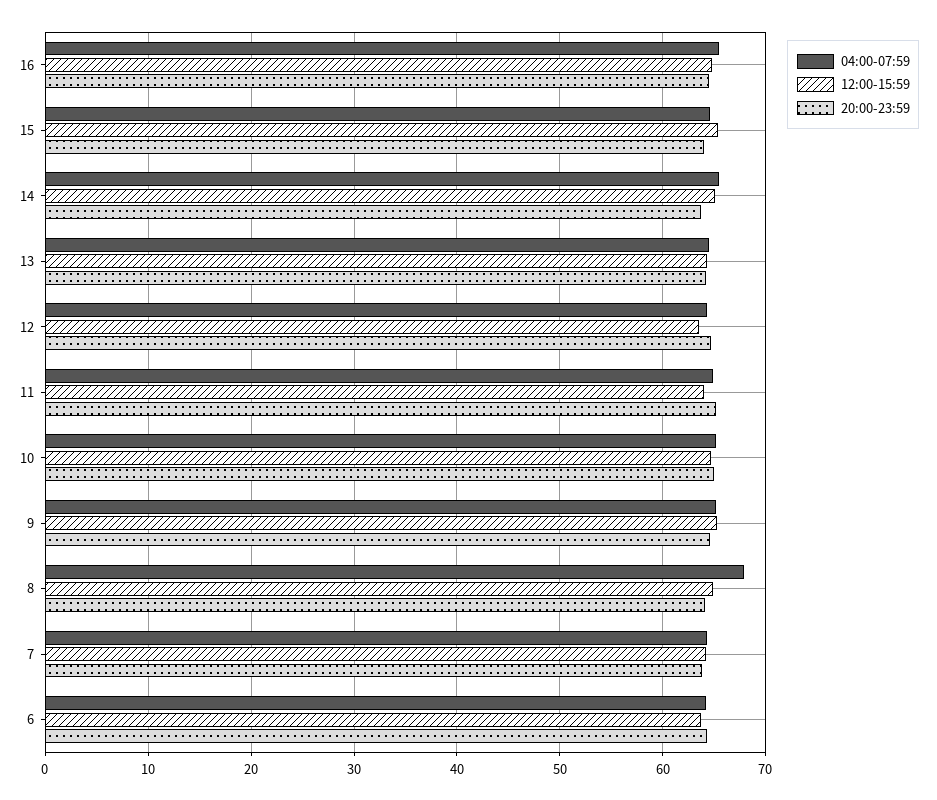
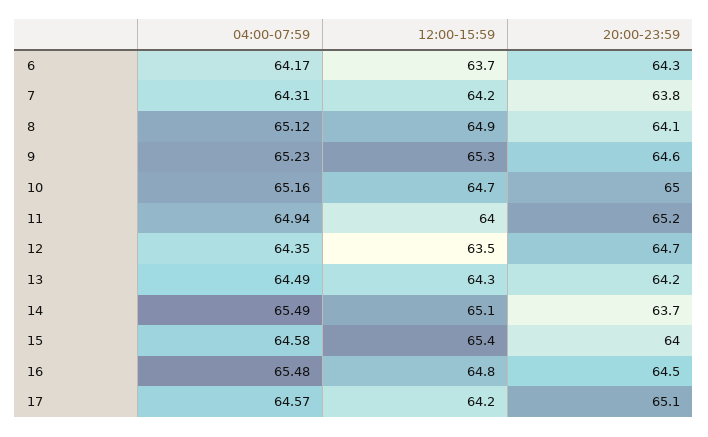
  {
    "04:00-07:59": {
      "16": 65.48,
      "15": 64.58,
      "14": 65.49,
      "13": 64.49,
      "12": 64.35,
      "11": 64.94,
      "10": 65.16,
      "9": 65.23,
-     "8": 68,
+     "8": 65.12,
      "7": 64.31,
-     "6": 64.17
+     "6": 64.17,
+     "17": 64.57
    },
    "12:00-15:59": {
      "16": 64.8,
      "15": 65.4,
      "14": 65.1,
      "13": 64.3,
      "12": 63.5,
      "11": 64,
      "10": 64.7,
      "9": 65.3,
      "8": 64.9,
      "7": 64.2,
-     "6": 63.7
+     "6": 63.7,
+     "17": 64.2
    },
    "20:00-23:59": {
      "16": 64.5,
      "15": 64,
      "14": 63.7,
      "13": 64.2,
      "12": 64.7,
      "11": 65.2,
      "10": 65,
      "9": 64.6,
      "8": 64.1,
      "7": 63.8,
-     "6": 64.3
+     "6": 64.3,
+     "17": 65.1
    }
  }

